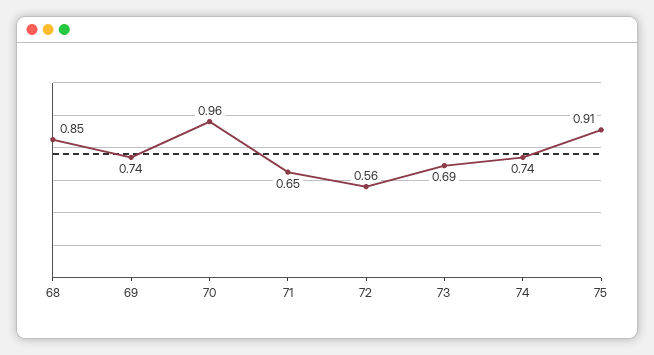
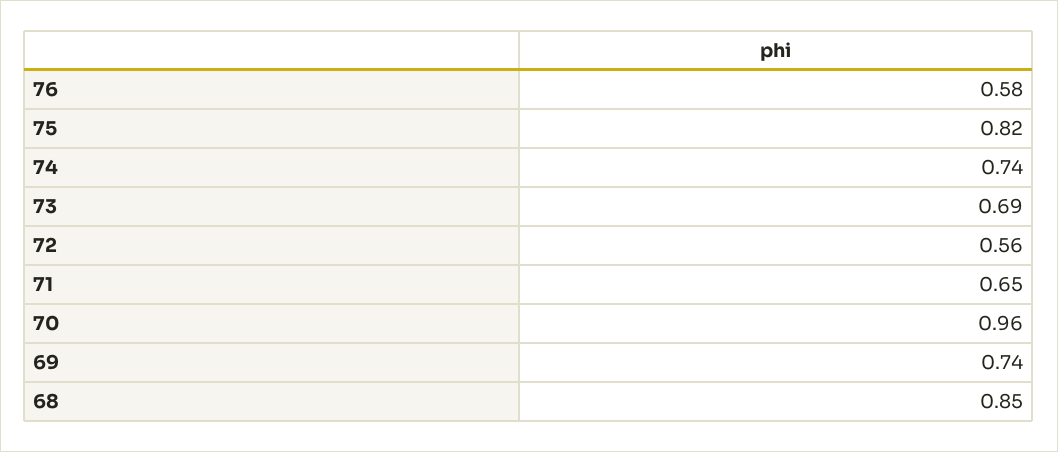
  {
    "68": 0.85,
    "69": 0.74,
    "70": 0.96,
    "71": 0.65,
    "72": 0.56,
    "73": 0.69,
    "74": 0.74,
-   "75": 0.91
+   "75": 0.82,
+   "76": 0.58
  }

